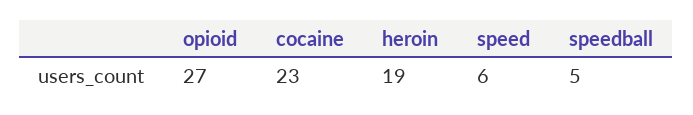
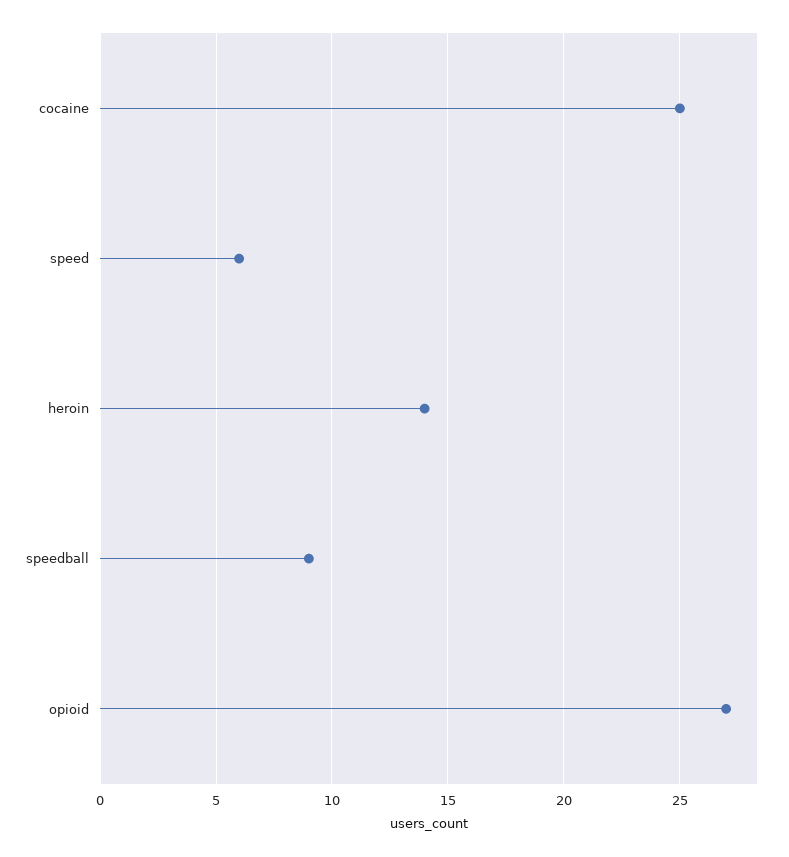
  {
    "opioid": 27,
-   "cocaine": 23,
+   "cocaine": 25,
-   "heroin": 19,
+   "heroin": 14,
    "speed": 6,
-   "speedball": 5
+   "speedball": 9
  }

